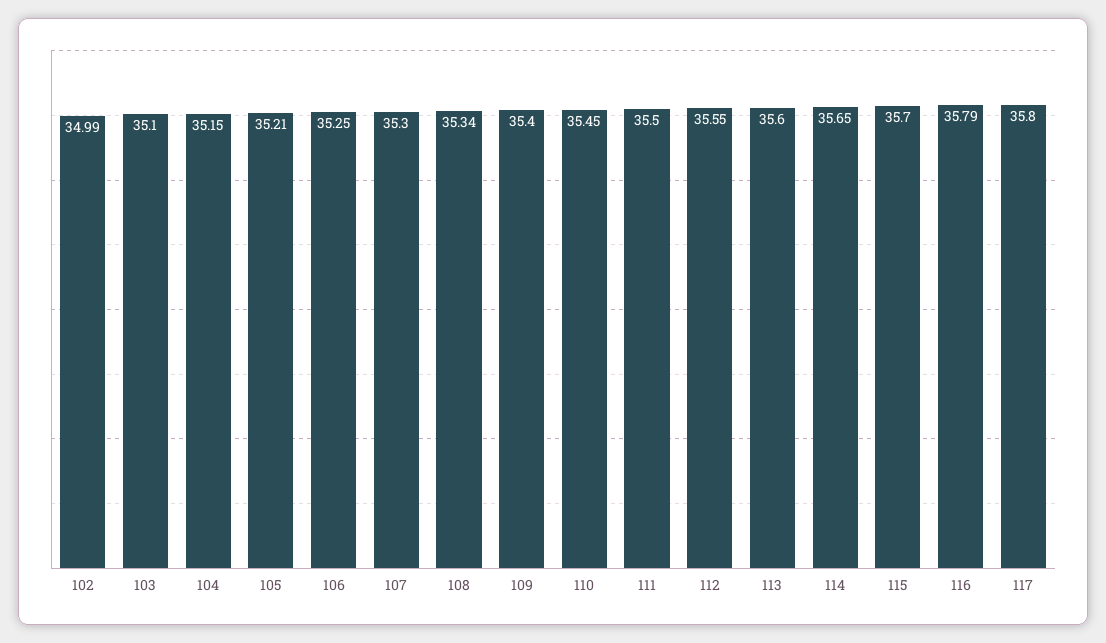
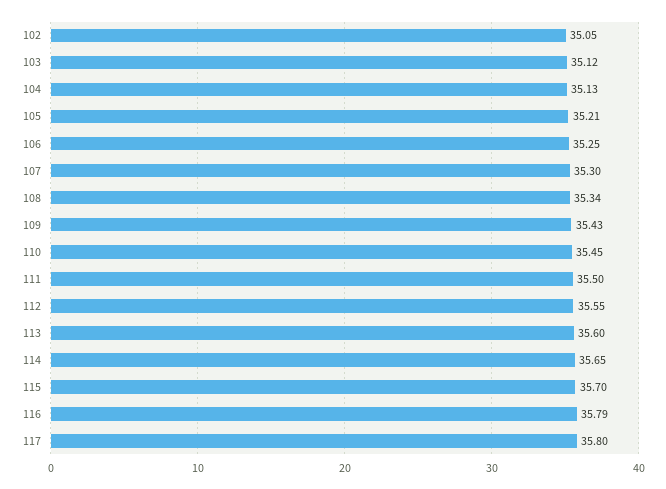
  {
-   "102": 34.99,
+   "102": 35.05,
-   "103": 35.1,
+   "103": 35.12,
-   "104": 35.15,
+   "104": 35.13,
    "105": 35.21,
    "106": 35.25,
    "107": 35.3,
    "108": 35.34,
-   "109": 35.4,
+   "109": 35.43,
    "110": 35.45,
    "111": 35.5,
    "112": 35.55,
    "113": 35.6,
    "114": 35.65,
    "115": 35.7,
    "116": 35.79,
    "117": 35.8
  }

